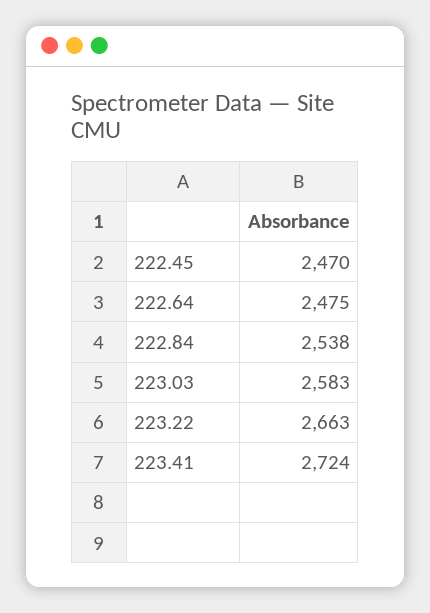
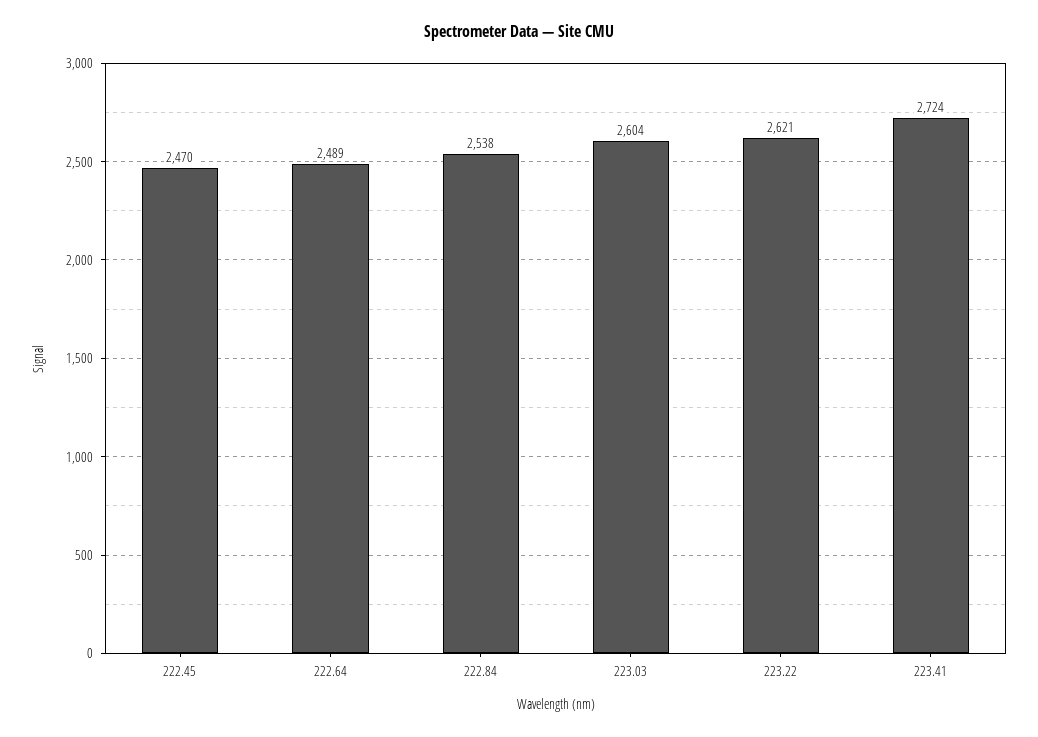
  {
    "222.45": 2470,
-   "222.64": 2475,
+   "222.64": 2489,
    "222.84": 2538,
-   "223.03": 2583,
+   "223.03": 2604,
-   "223.22": 2663,
+   "223.22": 2621,
    "223.41": 2724
  }

